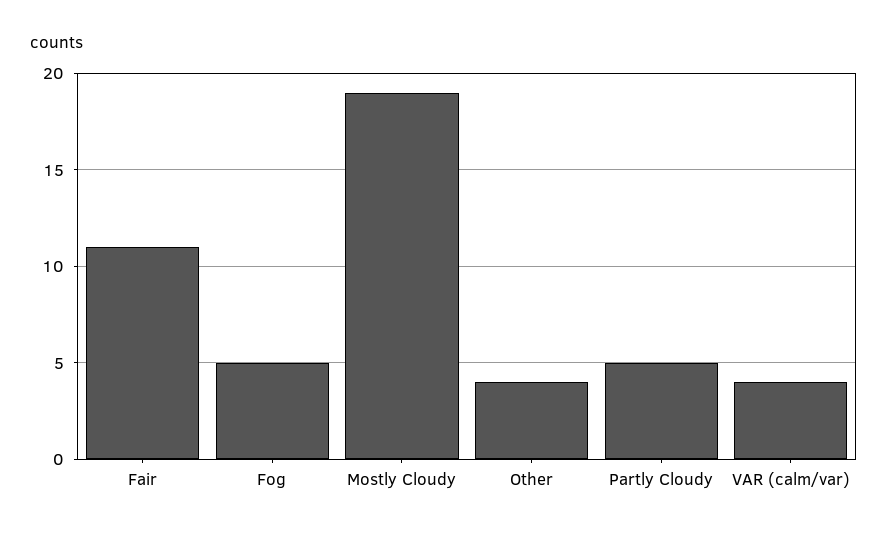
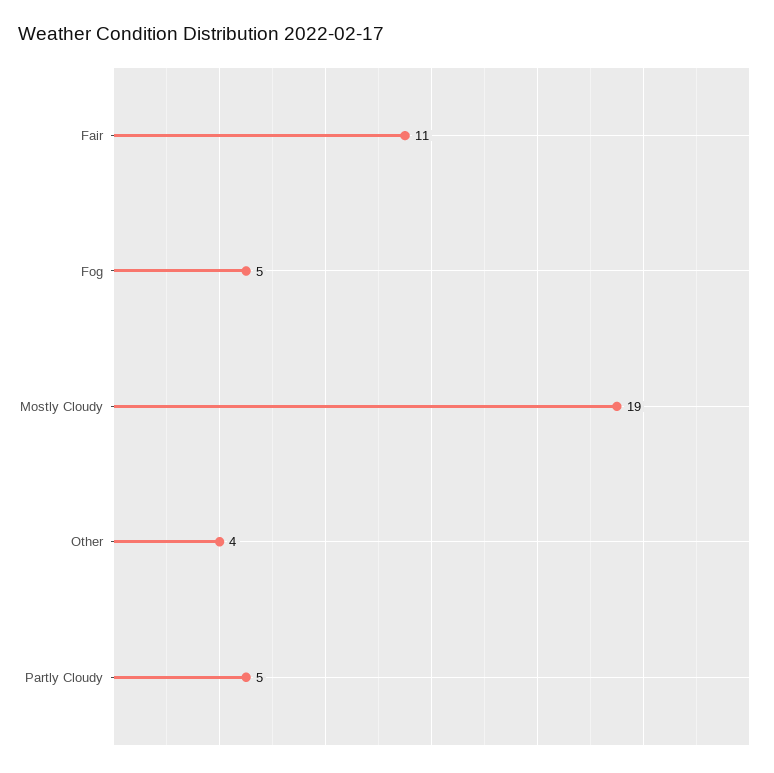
  {
    "Fair": 11,
    "Fog": 5,
    "Mostly Cloudy": 19,
    "Other": 4,
-   "Partly Cloudy": 5,
+   "Partly Cloudy": 5
-   "VAR (calm/var)": 4
  }

